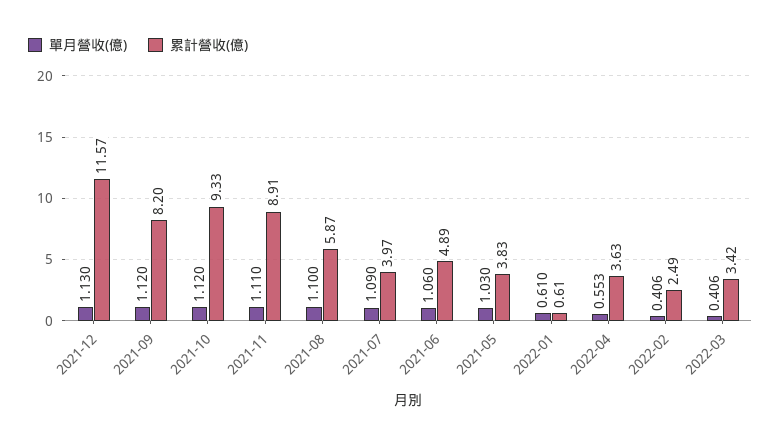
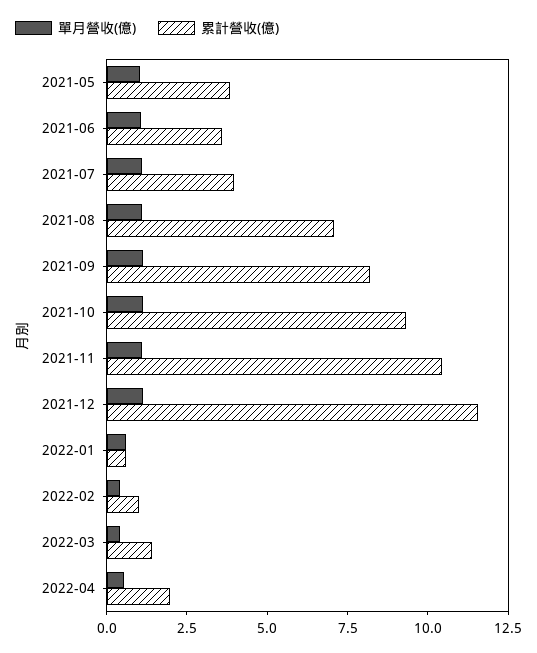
  {
    "單月營收(億)": {
      "2021-12": 1.13,
      "2021-09": 1.12,
      "2021-10": 1.12,
      "2021-11": 1.11,
      "2021-08": 1.1,
      "2021-07": 1.09,
      "2021-06": 1.06,
      "2021-05": 1.03,
      "2022-01": 0.61,
      "2022-04": 0.553,
      "2022-02": 0.406,
      "2022-03": 0.406
    },
    "累計營收(億)": {
      "2021-12": 11.57,
      "2021-09": 8.2,
      "2021-10": 9.33,
-     "2021-11": 8.91,
+     "2021-11": 10.5,
-     "2021-08": 5.87,
+     "2021-08": 7,
      "2021-07": 3.97,
-     "2021-06": 4.89,
+     "2021-06": 3.5,
      "2021-05": 3.83,
      "2022-01": 0.61,
-     "2022-04": 3.63,
+     "2022-04": 2,
-     "2022-02": 2.49,
+     "2022-02": 1,
-     "2022-03": 3.42
+     "2022-03": 1.5
    }
  }

